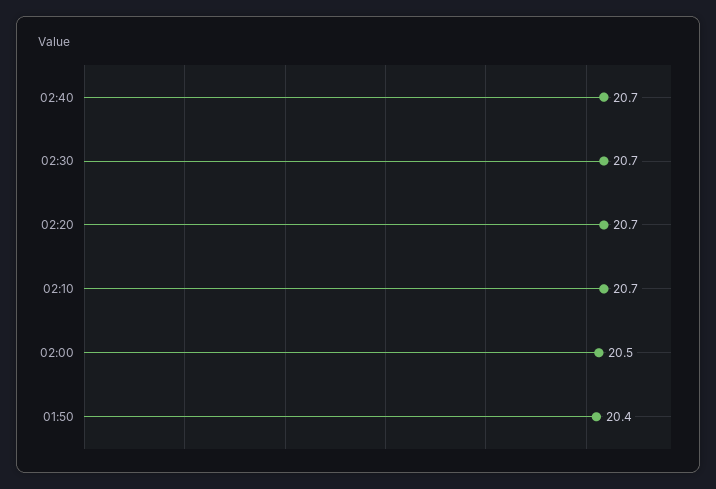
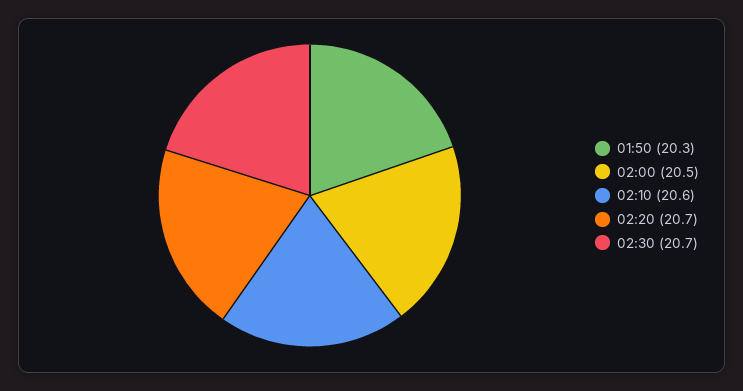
  {
-   "02:40": 20.7,
    "02:30": 20.7,
    "02:20": 20.7,
-   "02:10": 20.7,
+   "02:10": 20.6,
    "02:00": 20.5,
-   "01:50": 20.4
+   "01:50": 20.3
  }

